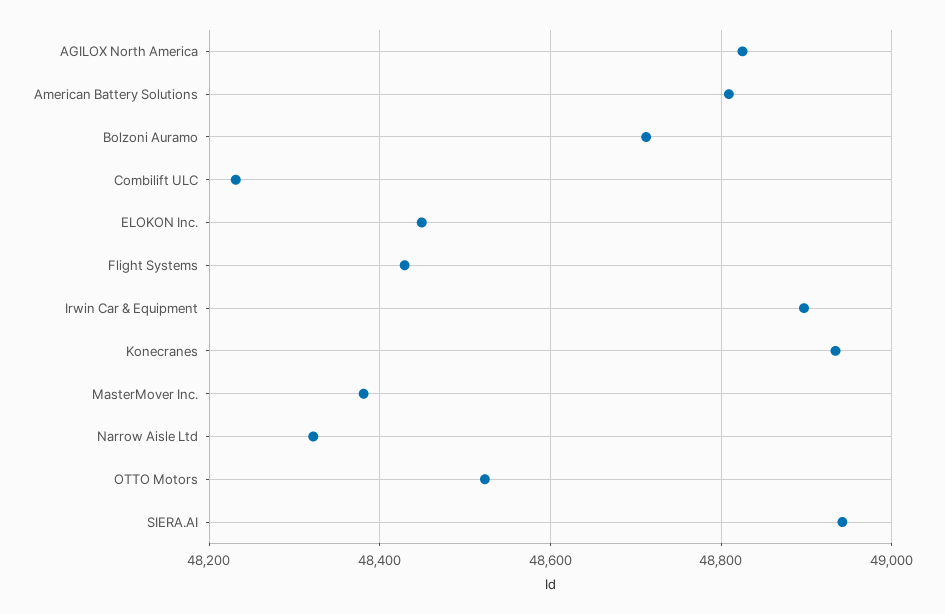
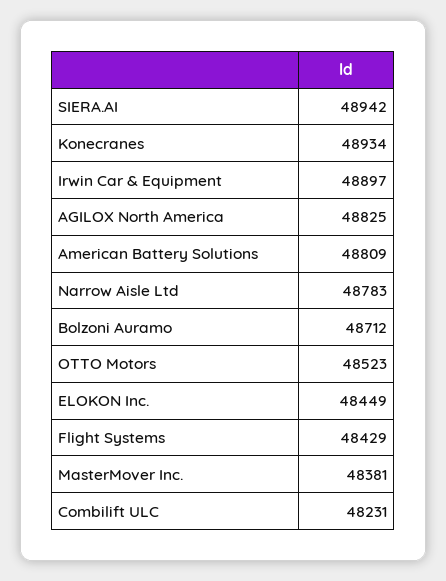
  {
    "AGILOX North America": 48825,
    "American Battery Solutions": 48809,
    "Bolzoni Auramo": 48712,
    "Combilift ULC": 48231,
    "ELOKON Inc.": 48449,
    "Flight Systems": 48429,
    "Irwin Car & Equipment": 48897,
    "Konecranes": 48934,
    "MasterMover Inc.": 48381,
-   "Narrow Aisle Ltd": 48320,
+   "Narrow Aisle Ltd": 48783,
    "OTTO Motors": 48523,
    "SIERA.AI": 48942
  }

